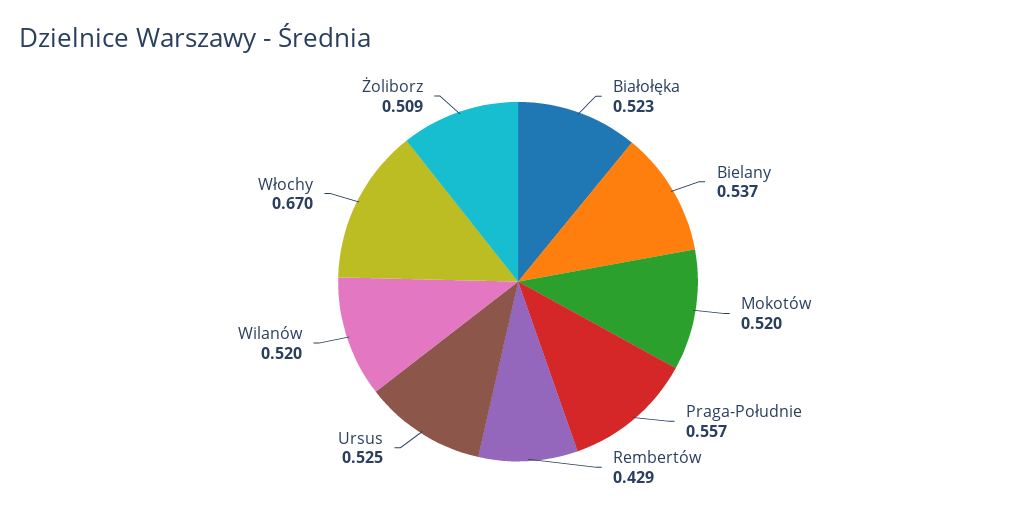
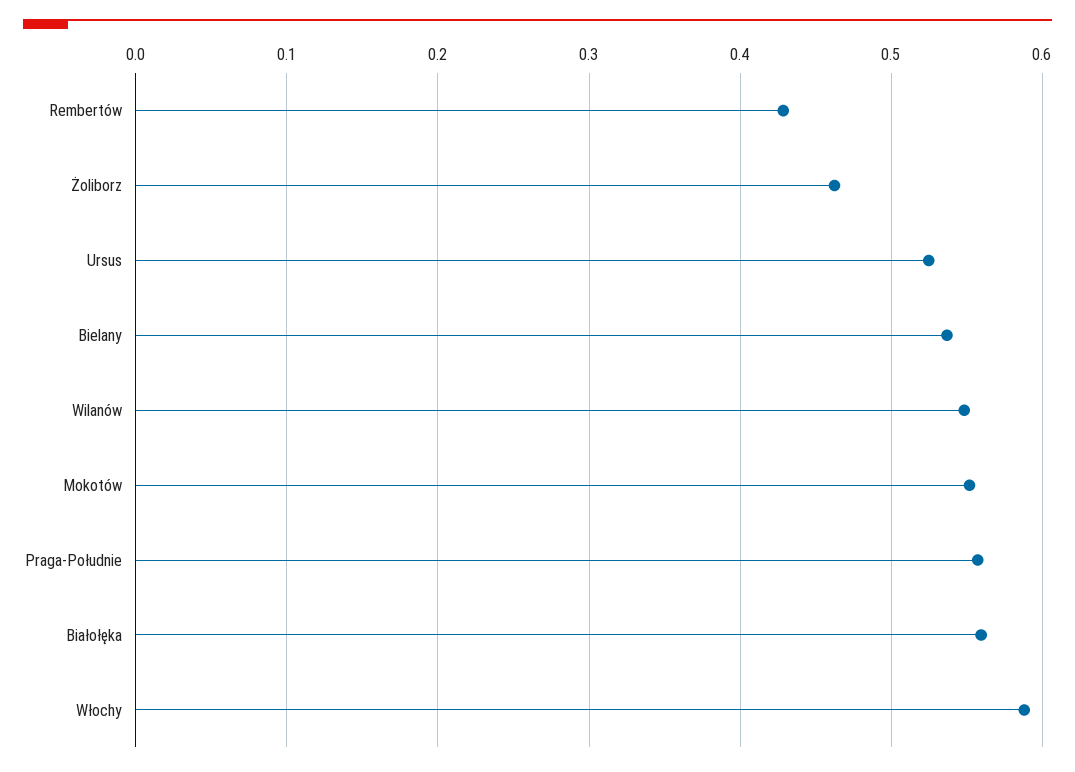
  {
-   "Białołęka": 0.523,
+   "Białołęka": 0.56,
    "Bielany": 0.537,
-   "Mokotów": 0.52,
+   "Mokotów": 0.55,
    "Praga-Południe": 0.557,
    "Rembertów": 0.429,
    "Ursus": 0.525,
-   "Wilanów": 0.52,
+   "Wilanów": 0.55,
-   "Włochy": 0.67,
+   "Włochy": 0.59,
-   "Żoliborz": 0.509
+   "Żoliborz": 0.46
  }

